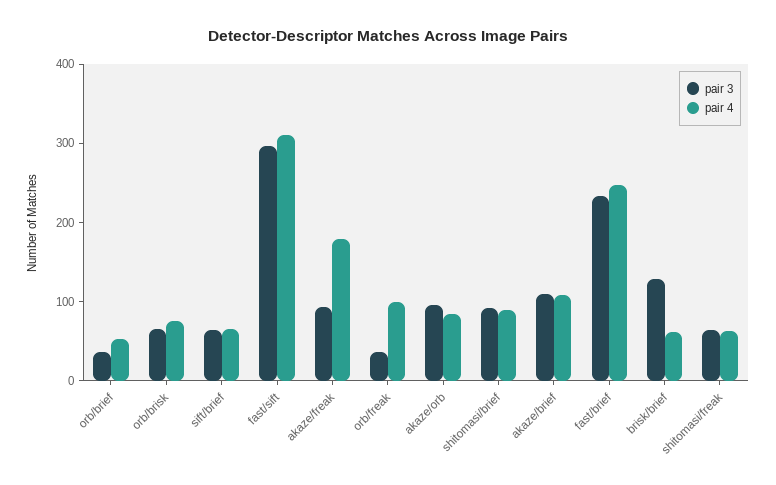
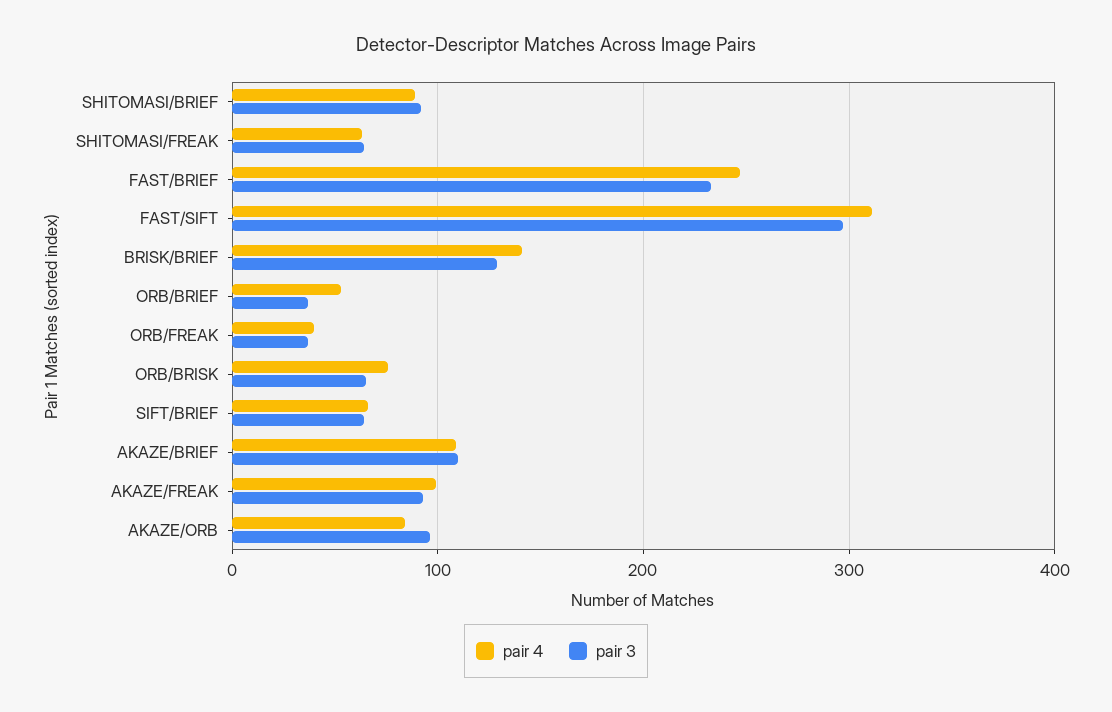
  {
    "pair 3": {
      "orb/brief": 40,
      "orb/brisk": 70,
      "sift/brief": 60,
      "fast/sift": 300,
      "akaze/freak": 90,
      "orb/freak": 40,
      "akaze/orb": 100,
      "shitomasi/brief": 90,
      "akaze/brief": 110,
      "fast/brief": 230,
      "brisk/brief": 130,
      "shitomasi/freak": 60
    },
    "pair 4": {
      "orb/brief": 50,
      "orb/brisk": 80,
      "sift/brief": 70,
      "fast/sift": 310,
-     "akaze/freak": 180,
+     "akaze/freak": 100,
-     "orb/freak": 100,
+     "orb/freak": 40,
      "akaze/orb": 80,
      "shitomasi/brief": 90,
      "akaze/brief": 110,
      "fast/brief": 250,
-     "brisk/brief": 60,
+     "brisk/brief": 140,
      "shitomasi/freak": 60
    }
  }

